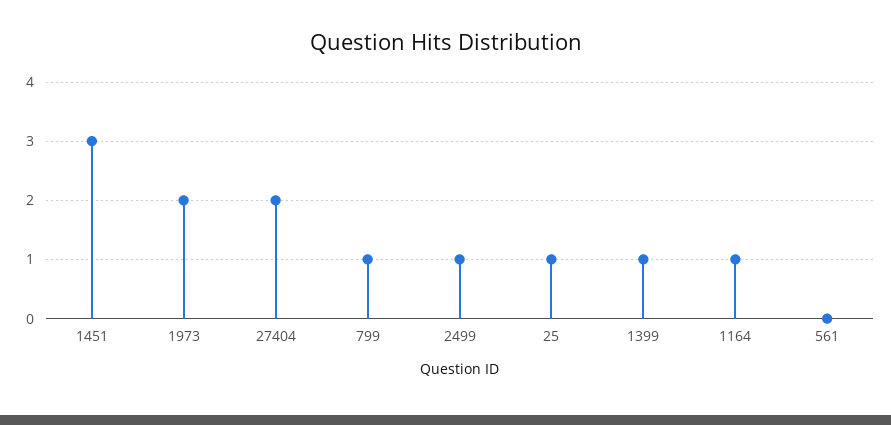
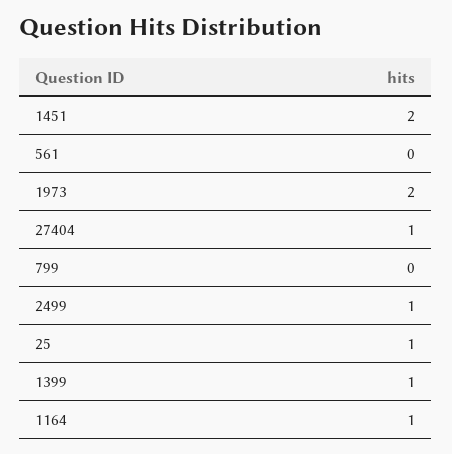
  {
-   "1451": 3,
+   "1451": 2,
    "1973": 2,
-   "27404": 2,
+   "27404": 1,
-   "799": 1,
+   "799": 0,
    "2499": 1,
    "25": 1,
    "1399": 1,
    "1164": 1,
    "561": 0
  }

